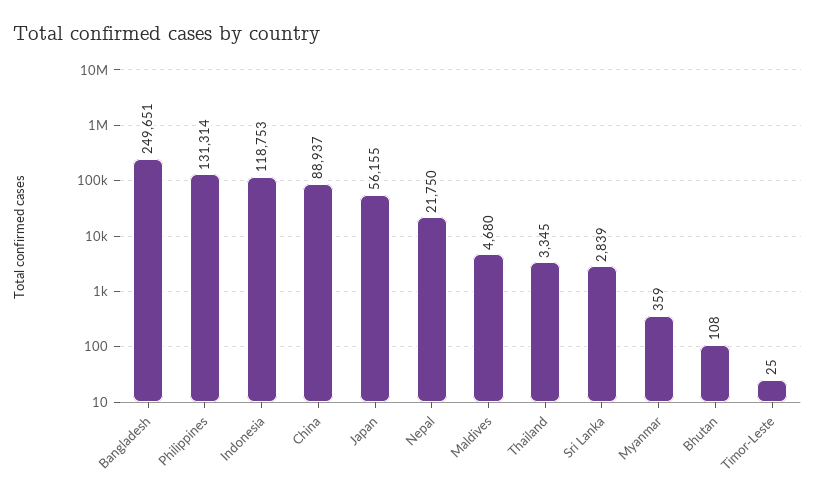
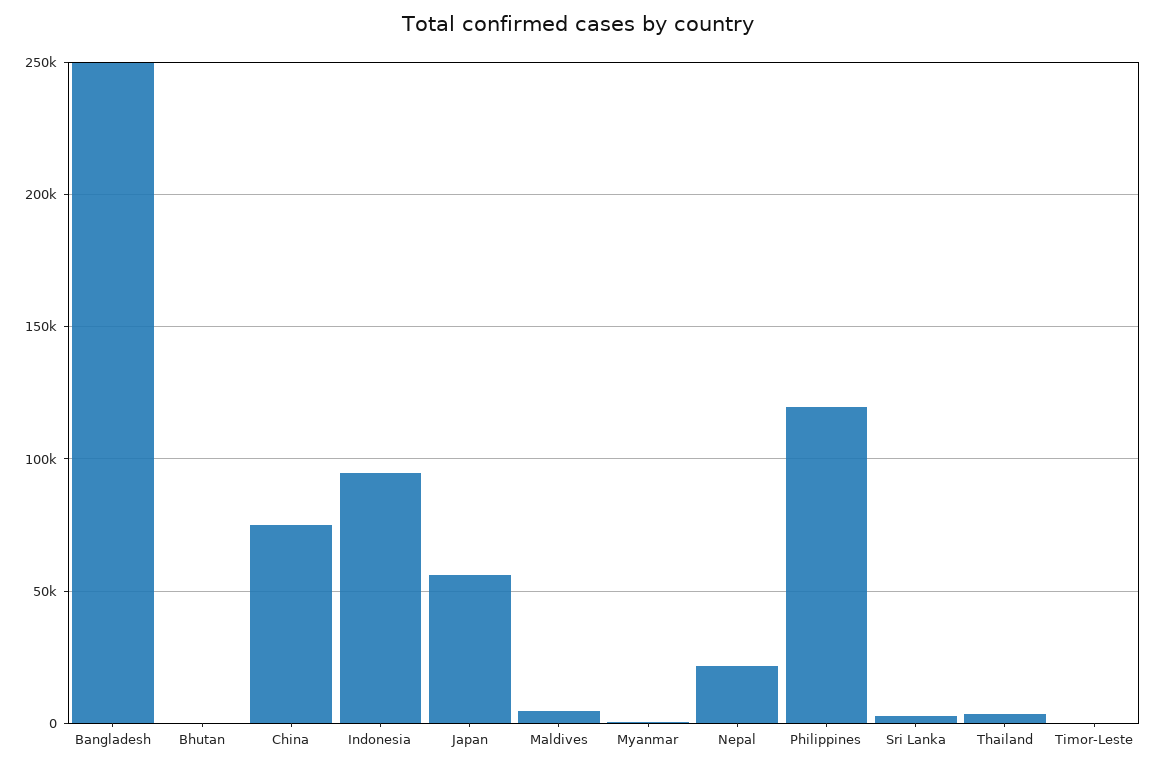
  {
    "Bangladesh": 249651,
-   "Philippines": 131314,
+   "Philippines": 120000,
-   "Indonesia": 118753,
+   "Indonesia": 95000,
-   "China": 88937,
+   "China": 75000,
    "Japan": 56155,
    "Nepal": 21750,
    "Maldives": 4680,
    "Thailand": 3345,
    "Sri Lanka": 2839,
    "Myanmar": 359,
    "Bhutan": 108,
    "Timor-Leste": 25
  }

